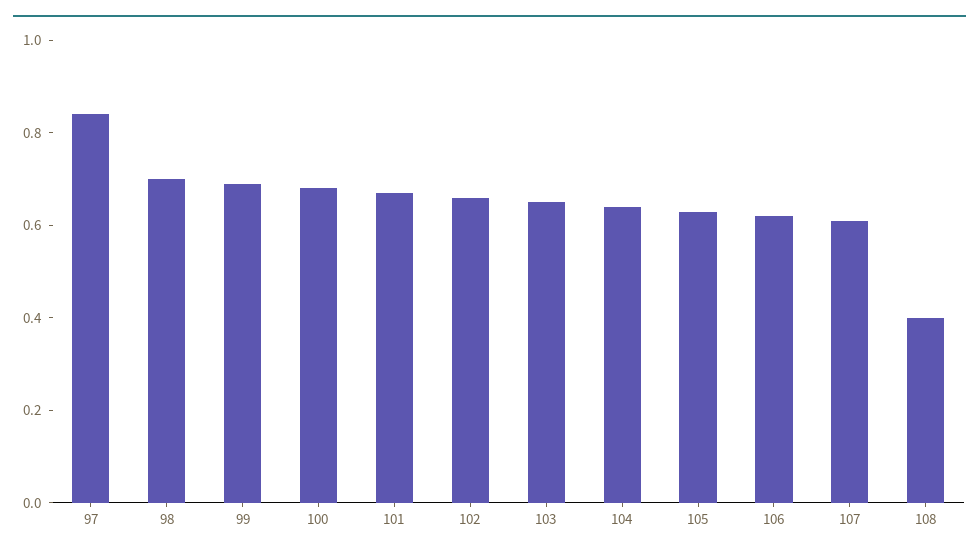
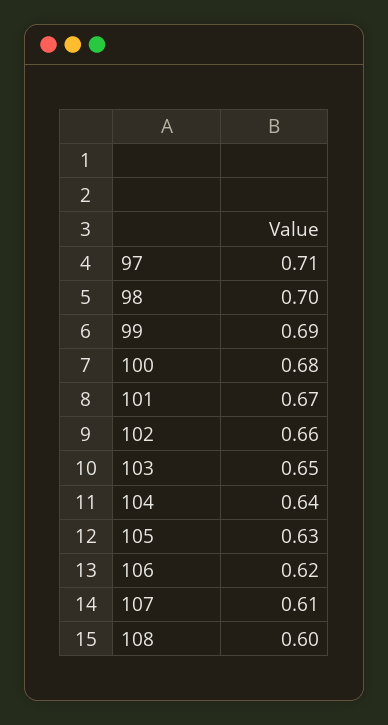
  {
-   "97": 0.85,
+   "97": 0.71,
    "98": 0.7,
    "99": 0.69,
    "100": 0.68,
    "101": 0.67,
    "102": 0.66,
    "103": 0.65,
    "104": 0.64,
    "105": 0.63,
    "106": 0.62,
    "107": 0.61,
-   "108": 0.4
+   "108": 0.6
  }

